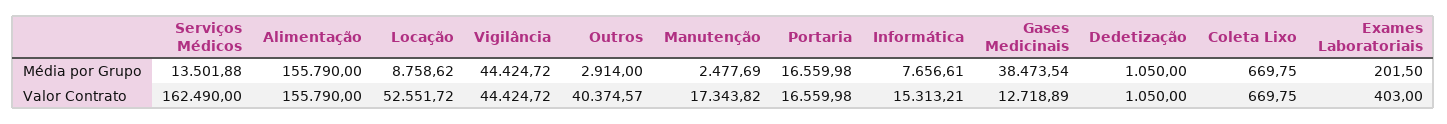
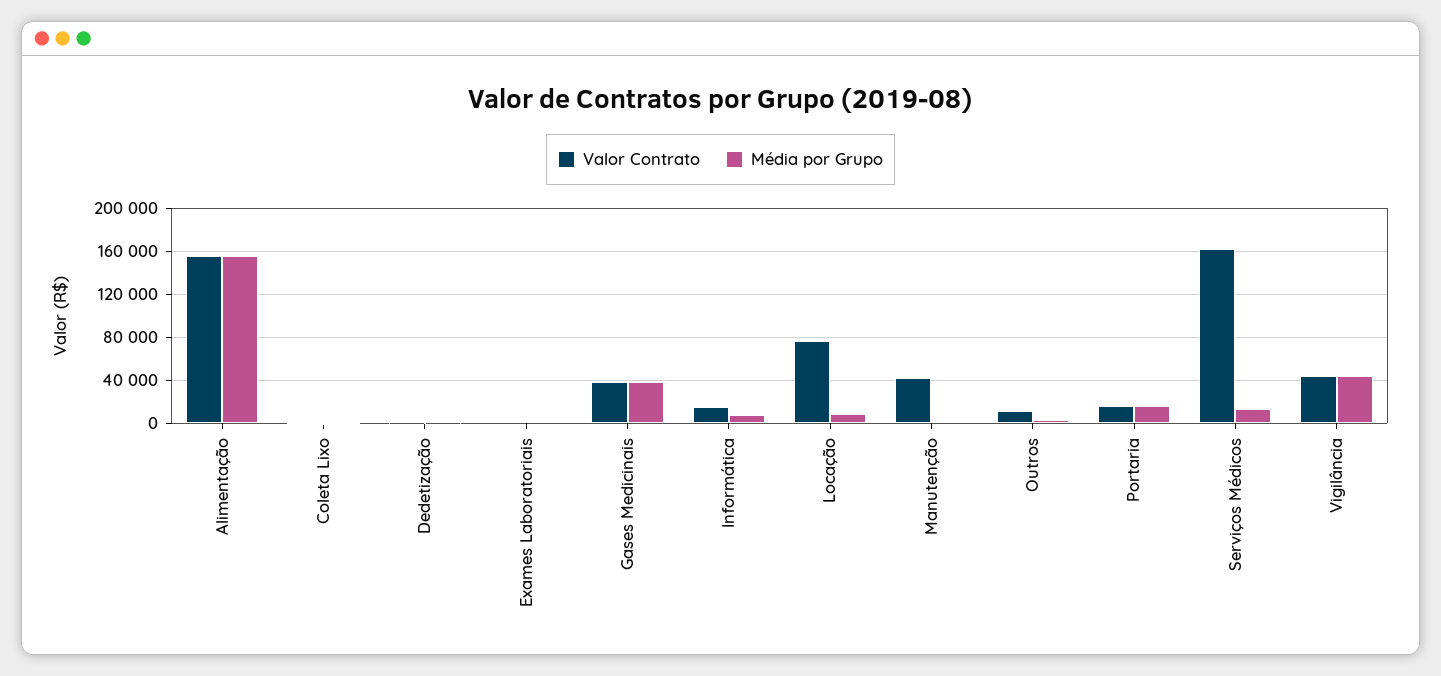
  {
    "Média por Grupo": {
      "Serviços Médicos": 13501.88,
      "Alimentação": 155790,
      "Locação": 8758.62,
      "Vigilância": 44424.72,
      "Outros": 2914,
      "Manutenção": 2477.69,
      "Portaria": 16559.98,
      "Informática": 7656.61,
      "Gases Medicinais": 38473.54,
      "Dedetização": 1050,
      "Coleta Lixo": 669.75,
      "Exames Laboratoriais": 201.5
    },
    "Valor Contrato": {
      "Serviços Médicos": 162490,
      "Alimentação": 155790,
-     "Locação": 52551.72,
+     "Locação": 80000,
      "Vigilância": 44424.72,
-     "Outros": 40374.57,
+     "Outros": 10000,
-     "Manutenção": 17343.82,
+     "Manutenção": 40000,
      "Portaria": 16559.98,
      "Informática": 15313.21,
-     "Gases Medicinais": 12718.89,
+     "Gases Medicinais": 40000,
      "Dedetização": 1050,
      "Coleta Lixo": 669.75,
      "Exames Laboratoriais": 403
    }
  }

